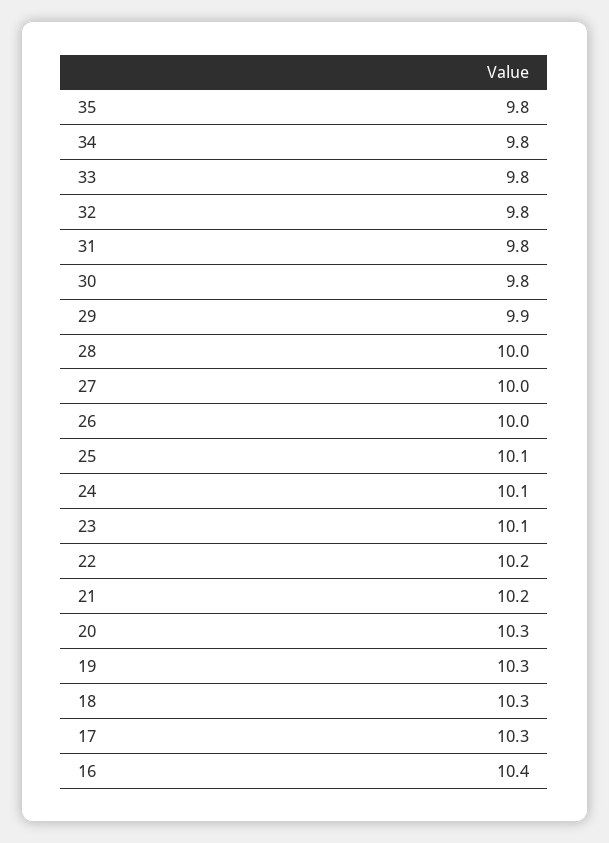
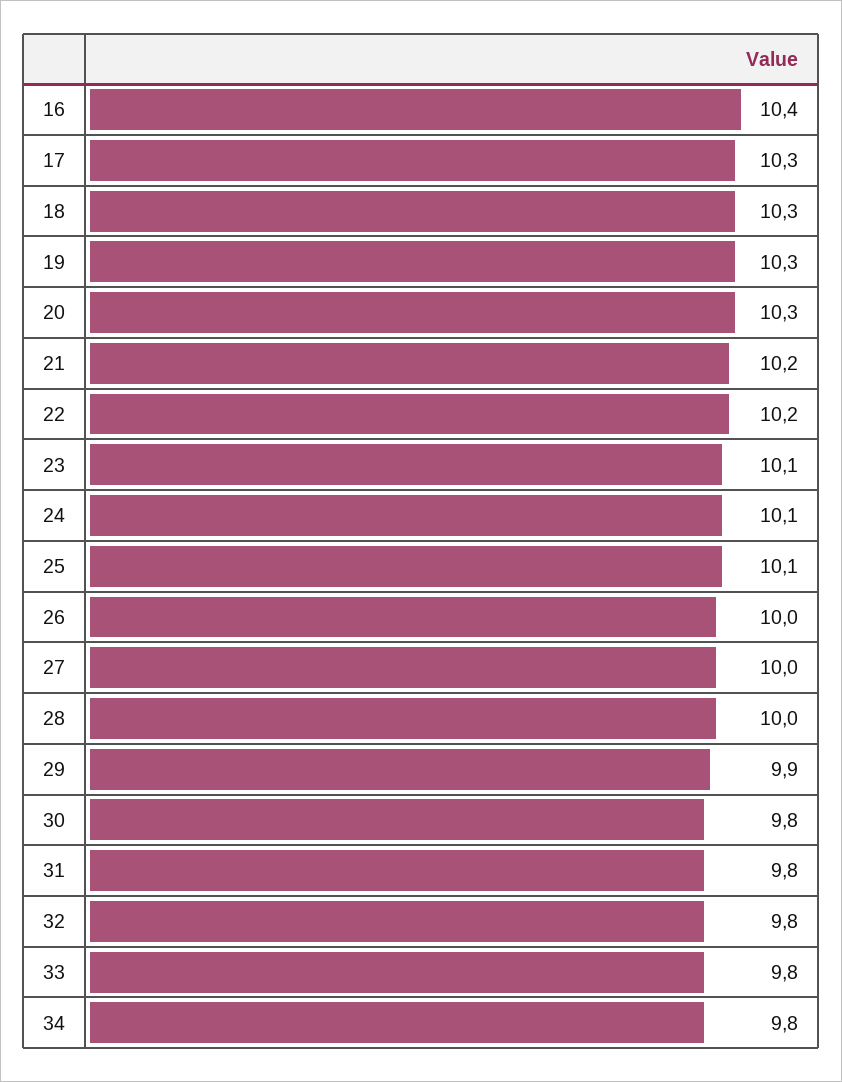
  {
-   "35": 9.8,
    "34": 9.8,
    "33": 9.8,
    "32": 9.8,
    "31": 9.8,
    "30": 9.8,
    "29": 9.9,
    "28": 10,
    "27": 10,
    "26": 10,
    "25": 10.1,
    "24": 10.1,
    "23": 10.1,
    "22": 10.2,
    "21": 10.2,
    "20": 10.3,
    "19": 10.3,
    "18": 10.3,
    "17": 10.3,
    "16": 10.4
  }

